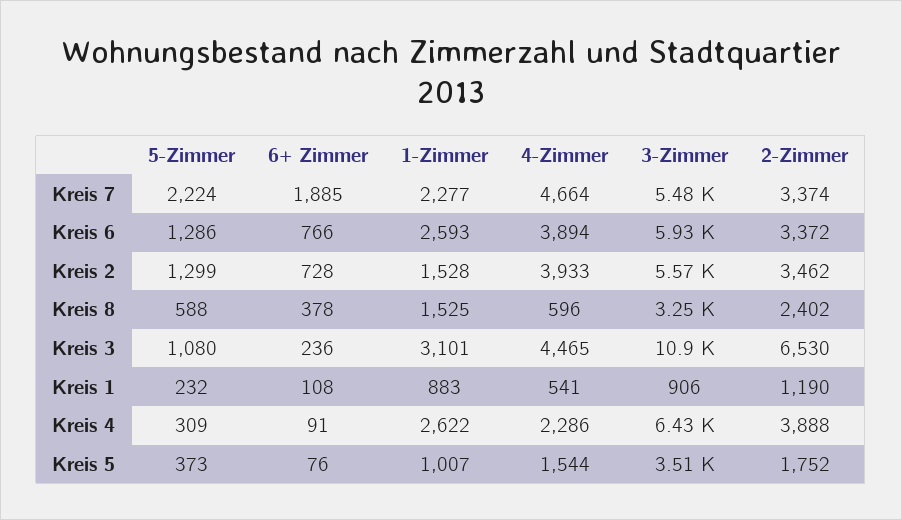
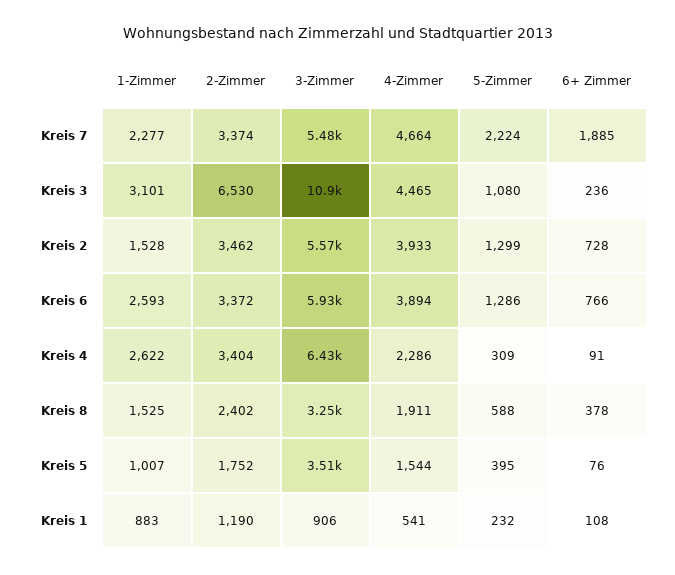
  {
    "5-Zimmer": {
      "Kreis 7": 2224,
      "Kreis 6": 1286,
      "Kreis 2": 1299,
      "Kreis 8": 588,
      "Kreis 3": 1080,
      "Kreis 1": 232,
      "Kreis 4": 309,
-     "Kreis 5": 373
+     "Kreis 5": 395
    },
    "6+ Zimmer": {
      "Kreis 7": 1885,
      "Kreis 6": 766,
      "Kreis 2": 728,
      "Kreis 8": 378,
      "Kreis 3": 236,
      "Kreis 1": 108,
      "Kreis 4": 91,
      "Kreis 5": 76
    },
    "1-Zimmer": {
      "Kreis 7": 2277,
      "Kreis 6": 2593,
      "Kreis 2": 1528,
      "Kreis 8": 1525,
      "Kreis 3": 3101,
      "Kreis 1": 883,
      "Kreis 4": 2622,
      "Kreis 5": 1007
    },
    "4-Zimmer": {
      "Kreis 7": 4664,
      "Kreis 6": 3894,
      "Kreis 2": 3933,
-     "Kreis 8": 596,
+     "Kreis 8": 1911,
      "Kreis 3": 4465,
      "Kreis 1": 541,
      "Kreis 4": 2286,
      "Kreis 5": 1544
    },
    "3-Zimmer": {
      "Kreis 7": 5480,
      "Kreis 6": 5930,
      "Kreis 2": 5570,
      "Kreis 8": 3250,
      "Kreis 3": 10900,
      "Kreis 1": 906,
      "Kreis 4": 6430,
      "Kreis 5": 3510
    },
    "2-Zimmer": {
      "Kreis 7": 3374,
      "Kreis 6": 3372,
      "Kreis 2": 3462,
      "Kreis 8": 2402,
      "Kreis 3": 6530,
      "Kreis 1": 1190,
-     "Kreis 4": 3888,
+     "Kreis 4": 3404,
      "Kreis 5": 1752
    }
  }

